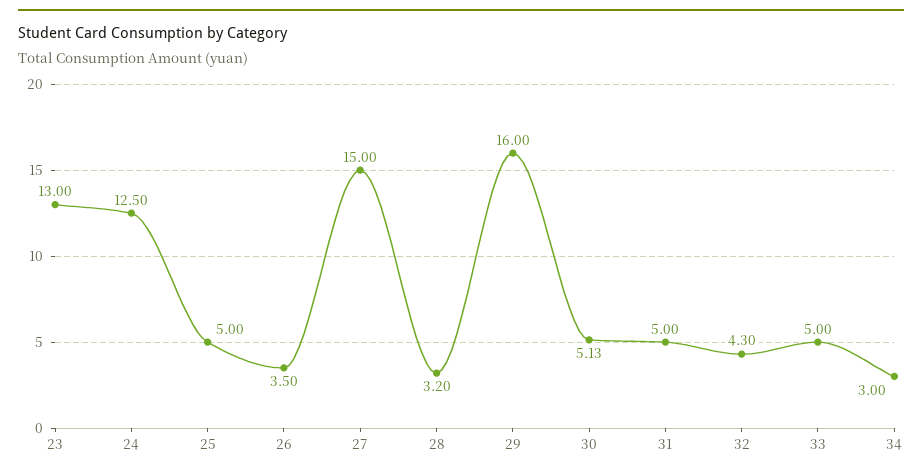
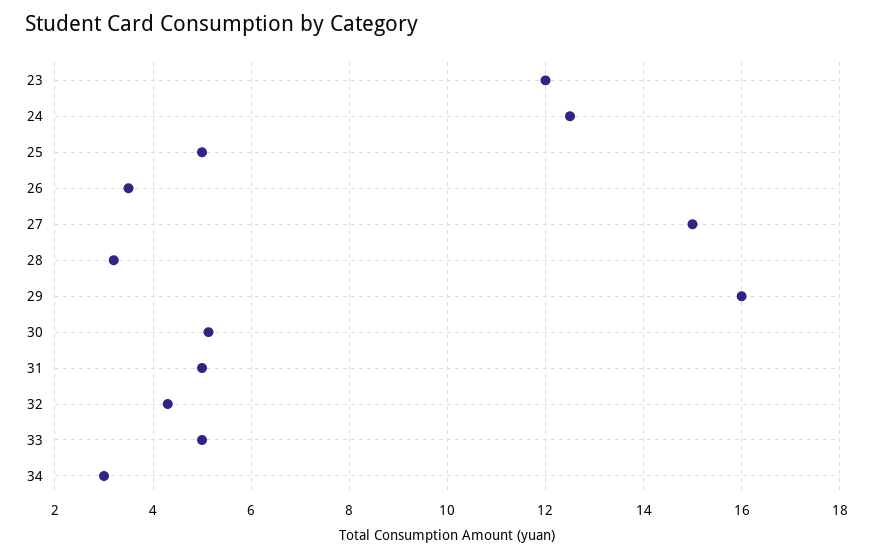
  {
-   "23": 13,
+   "23": 12,
    "24": 12.5,
    "25": 5,
    "26": 3.5,
    "27": 15,
    "28": 3.2,
    "29": 16,
    "30": 5.13,
    "31": 5,
    "32": 4.3,
    "33": 5,
    "34": 3
  }

